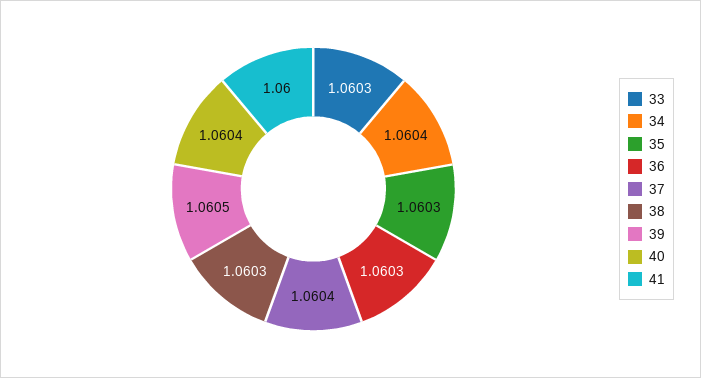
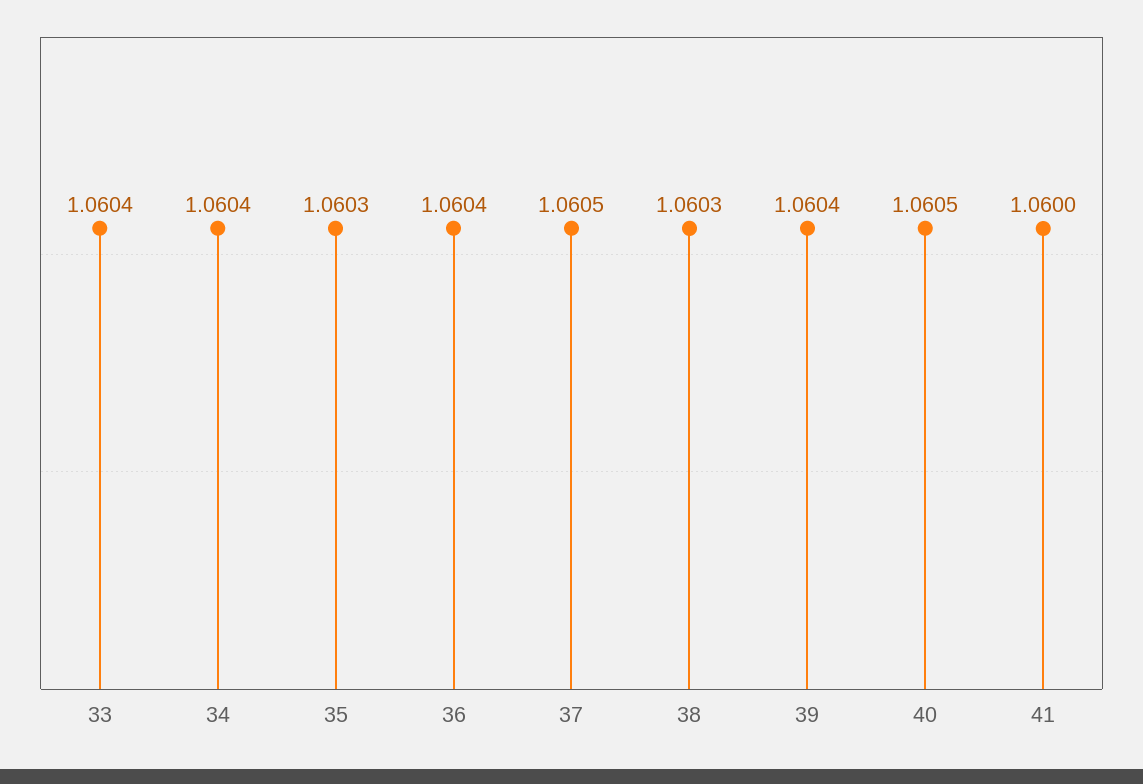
  {
-   "33": 1.0603,
+   "33": 1.0604,
    "34": 1.0604,
    "35": 1.0603,
-   "36": 1.0603,
+   "36": 1.0604,
-   "37": 1.0604,
+   "37": 1.0605,
    "38": 1.0603,
-   "39": 1.0605,
+   "39": 1.0604,
-   "40": 1.0604,
+   "40": 1.0605,
    "41": 1.06
  }

